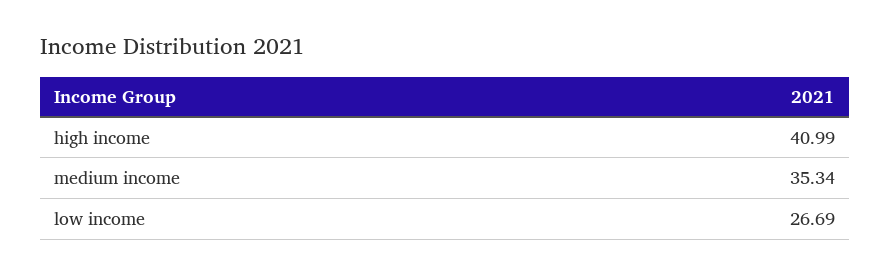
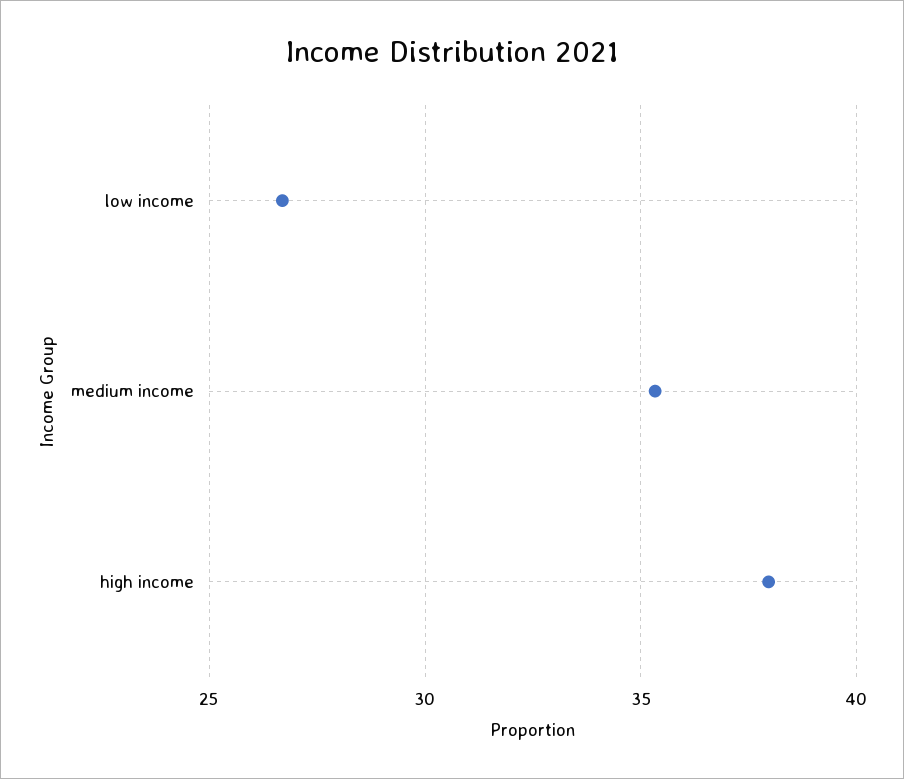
  {
-   "high income": 40.99,
+   "high income": 38,
    "medium income": 35.34,
    "low income": 26.69
  }

